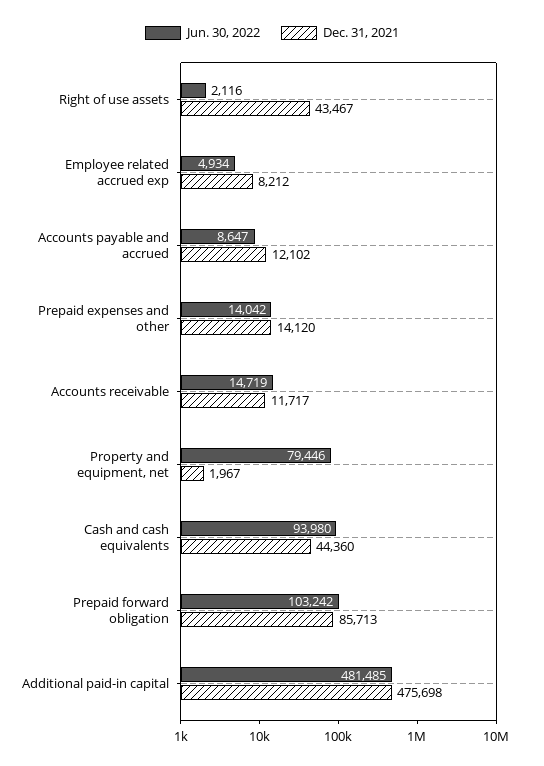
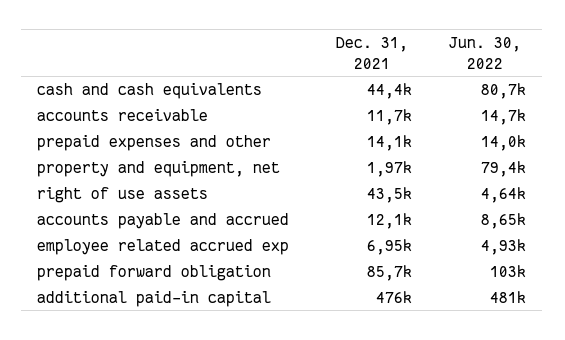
  {
    "Jun. 30, 2022": {
-     "Right of use assets": 2116,
+     "Right of use assets": 4640,
      "Employee related accrued exp": 4934,
      "Accounts payable and accrued": 8647,
      "Prepaid expenses and other": 14042,
      "Accounts receivable": 14719,
      "Property and equipment, net": 79446,
-     "Cash and cash equivalents": 93980,
+     "Cash and cash equivalents": 80700,
      "Prepaid forward obligation": 103242,
      "Additional paid-in capital": 481485
    },
    "Dec. 31, 2021": {
      "Right of use assets": 43467,
-     "Employee related accrued exp": 8212,
+     "Employee related accrued exp": 6950,
      "Accounts payable and accrued": 12102,
      "Prepaid expenses and other": 14120,
      "Accounts receivable": 11717,
      "Property and equipment, net": 1967,
      "Cash and cash equivalents": 44360,
      "Prepaid forward obligation": 85713,
      "Additional paid-in capital": 475698
    }
  }

